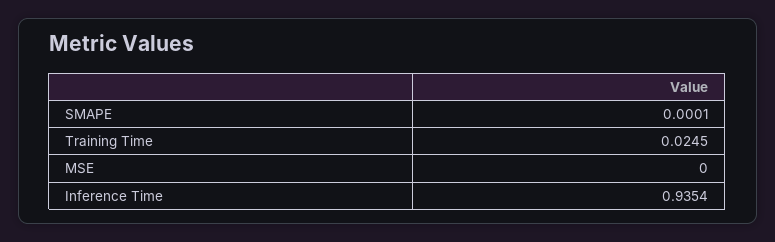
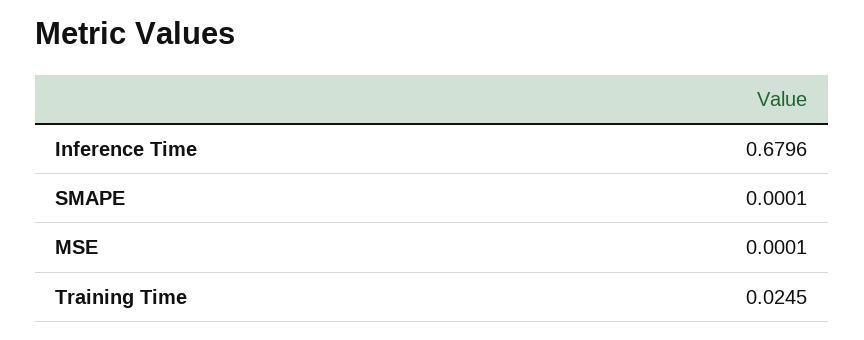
  {
    "SMAPE": 0.0001,
    "Training Time": 0.0245,
-   "MSE": 0,
+   "MSE": 0.0001,
-   "Inference Time": 0.9354
+   "Inference Time": 0.6796
  }

